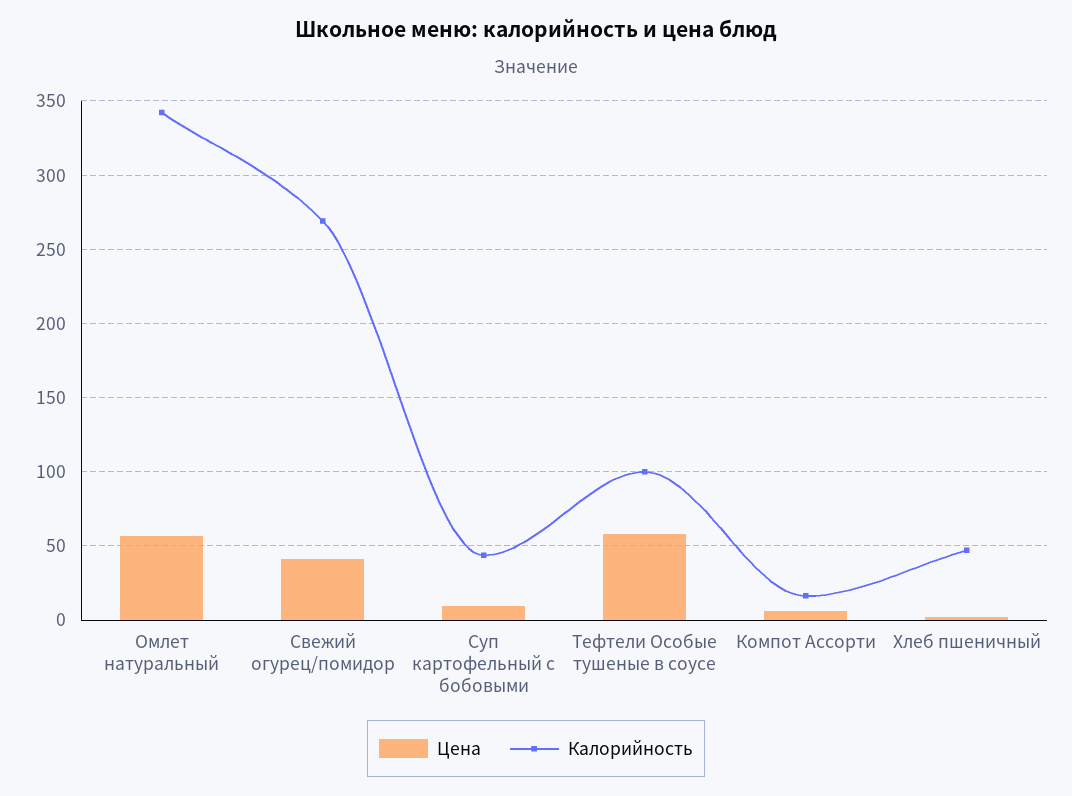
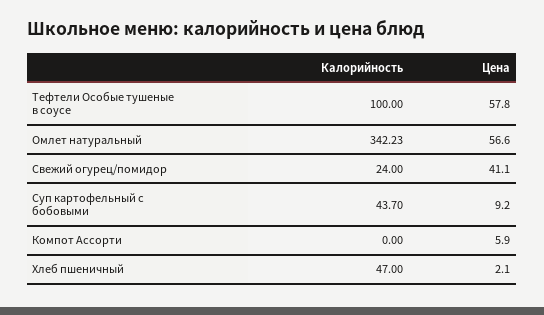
  {
    "Цена": {
      "Омлет натуральный": 56.6,
      "Свежий огурец/помидор": 41.1,
      "Суп картофельный с бобовыми": 9.2,
      "Тефтели Особые тушеные в соусе": 57.8,
      "Компот Ассорти": 5.9,
      "Хлеб пшеничный": 2.1
    },
    "Калорийность": {
      "Омлет натуральный": 342.23,
-     "Свежий огурец/помидор": 270,
+     "Свежий огурец/помидор": 24,
      "Суп картофельный с бобовыми": 43.7,
      "Тефтели Особые тушеные в соусе": 100,
-     "Компот Ассорти": 15,
+     "Компот Ассорти": 0,
      "Хлеб пшеничный": 47
    }
  }

